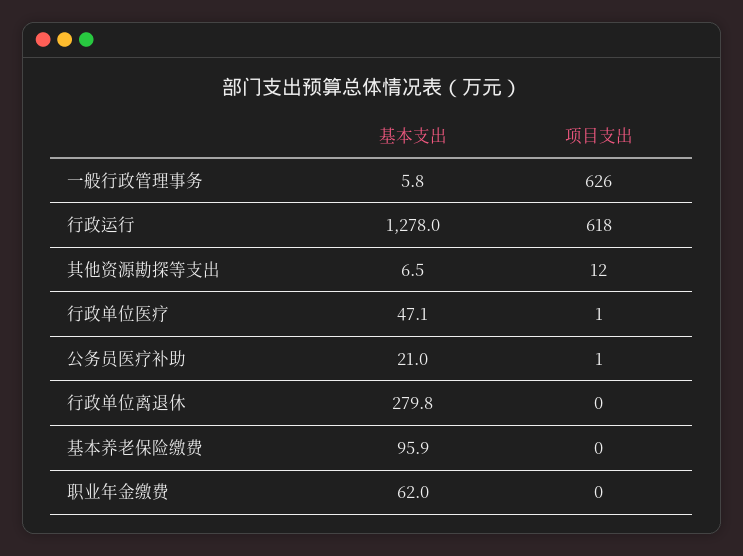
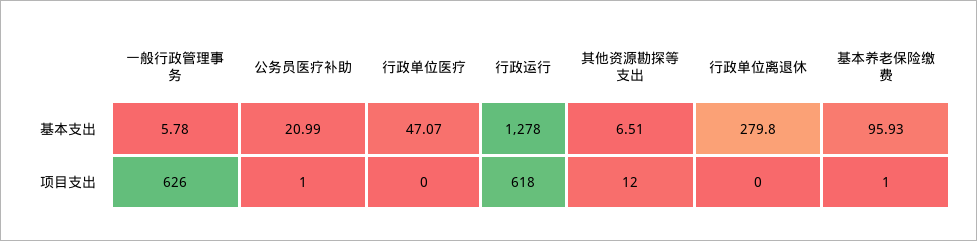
  {
    "基本支出": {
      "一般行政管理事务": 5.78,
      "行政运行": 1278,
      "其他资源勘探等支出": 6.51,
      "行政单位医疗": 47.07,
      "公务员医疗补助": 20.99,
      "行政单位离退休": 279.8,
-     "基本养老保险缴费": 95.93,
+     "基本养老保险缴费": 95.93
-     "职业年金缴费": 62
    },
    "项目支出": {
      "一般行政管理事务": 626,
      "行政运行": 618,
      "其他资源勘探等支出": 12,
-     "行政单位医疗": 1,
+     "行政单位医疗": 0,
      "公务员医疗补助": 1,
      "行政单位离退休": 0,
-     "基本养老保险缴费": 0,
+     "基本养老保险缴费": 1
-     "职业年金缴费": 0
    }
  }

